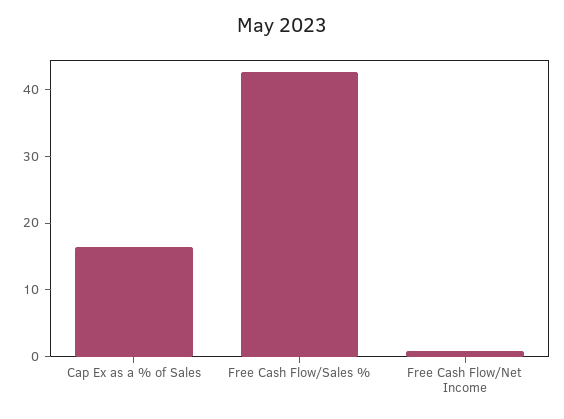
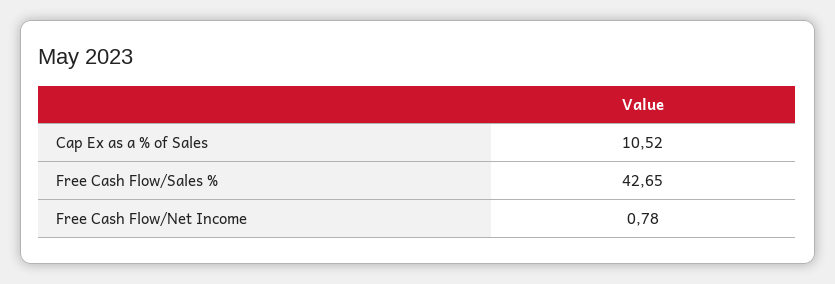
  {
-   "Cap Ex as a % of Sales": 16,
+   "Cap Ex as a % of Sales": 10.52,
    "Free Cash Flow/Sales %": 42.65,
    "Free Cash Flow/Net Income": 0.78
  }

